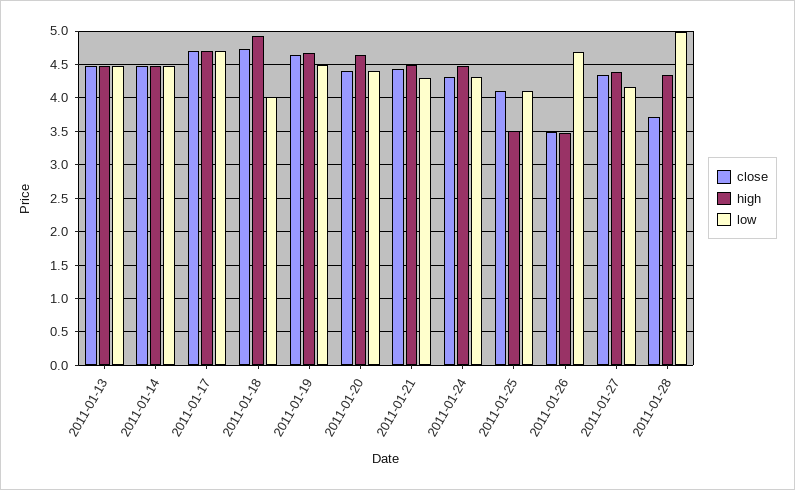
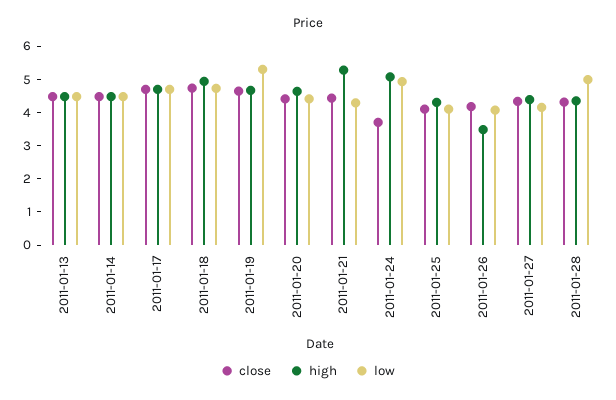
  {
    "close": {
      "2011-01-13": 4.5,
      "2011-01-14": 4.5,
      "2011-01-17": 4.7,
      "2011-01-18": 4.7,
      "2011-01-19": 4.6,
      "2011-01-20": 4.4,
      "2011-01-21": 4.4,
-     "2011-01-24": 4.3,
+     "2011-01-24": 3.75,
      "2011-01-25": 4.1,
-     "2011-01-26": 3.5,
+     "2011-01-26": 4.25,
      "2011-01-27": 4.3,
-     "2011-01-28": 3.7
+     "2011-01-28": 4.25
    },
    "high": {
      "2011-01-13": 4.5,
      "2011-01-14": 4.5,
      "2011-01-17": 4.7,
      "2011-01-18": 4.9,
      "2011-01-19": 4.7,
      "2011-01-20": 4.6,
-     "2011-01-21": 4.5,
+     "2011-01-21": 5.25,
-     "2011-01-24": 4.5,
+     "2011-01-24": 5,
-     "2011-01-25": 3.5,
+     "2011-01-25": 4.25,
      "2011-01-26": 3.5,
      "2011-01-27": 4.4,
      "2011-01-28": 4.3
    },
    "low": {
      "2011-01-13": 4.5,
      "2011-01-14": 4.5,
      "2011-01-17": 4.7,
-     "2011-01-18": 4,
+     "2011-01-18": 4.75,
-     "2011-01-19": 4.5,
+     "2011-01-19": 5.25,
      "2011-01-20": 4.4,
      "2011-01-21": 4.3,
-     "2011-01-24": 4.3,
+     "2011-01-24": 5,
      "2011-01-25": 4.1,
-     "2011-01-26": 4.7,
+     "2011-01-26": 4,
      "2011-01-27": 4.2,
      "2011-01-28": 5
    }
  }

